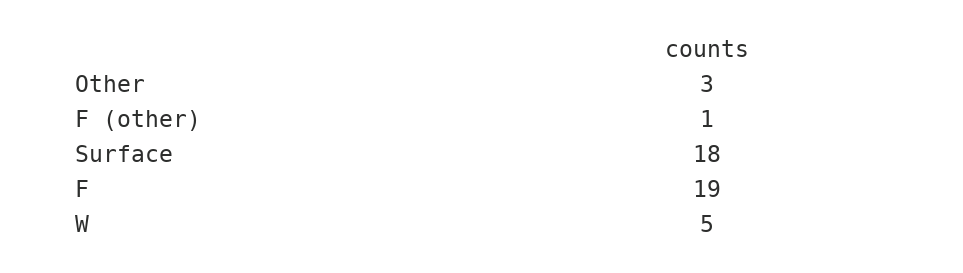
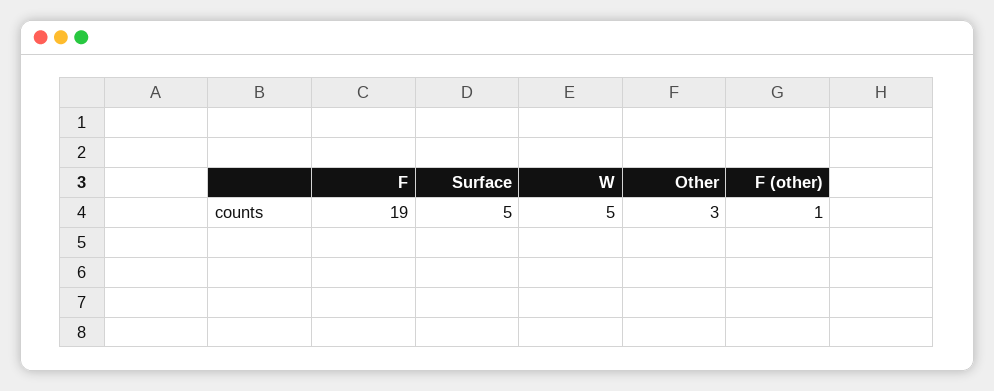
  {
    "Other": 3,
    "F (other)": 1,
-   "Surface": 18,
+   "Surface": 5,
    "F": 19,
    "W": 5
  }

